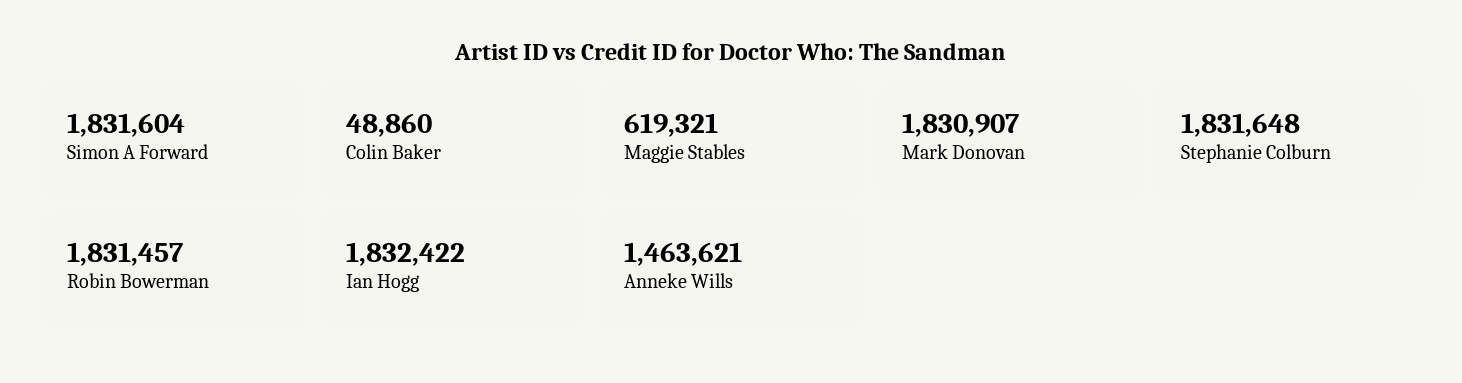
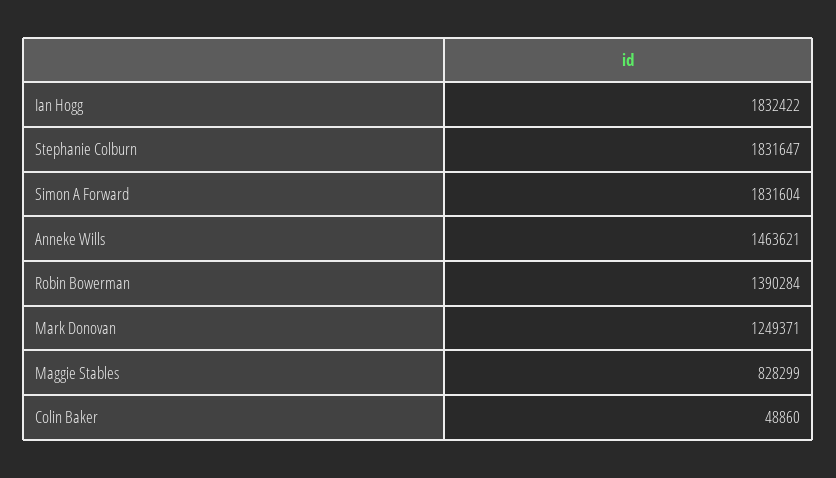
  {
    "Simon A Forward": 1831604,
    "Colin Baker": 48860,
-   "Maggie Stables": 619321,
+   "Maggie Stables": 828299,
-   "Mark Donovan": 1830907,
+   "Mark Donovan": 1249371,
-   "Stephanie Colburn": 1831648,
+   "Stephanie Colburn": 1831647,
-   "Robin Bowerman": 1831457,
+   "Robin Bowerman": 1390284,
    "Ian Hogg": 1832422,
    "Anneke Wills": 1463621
  }

